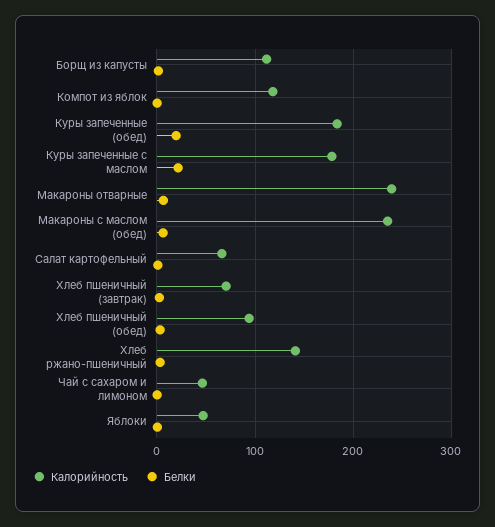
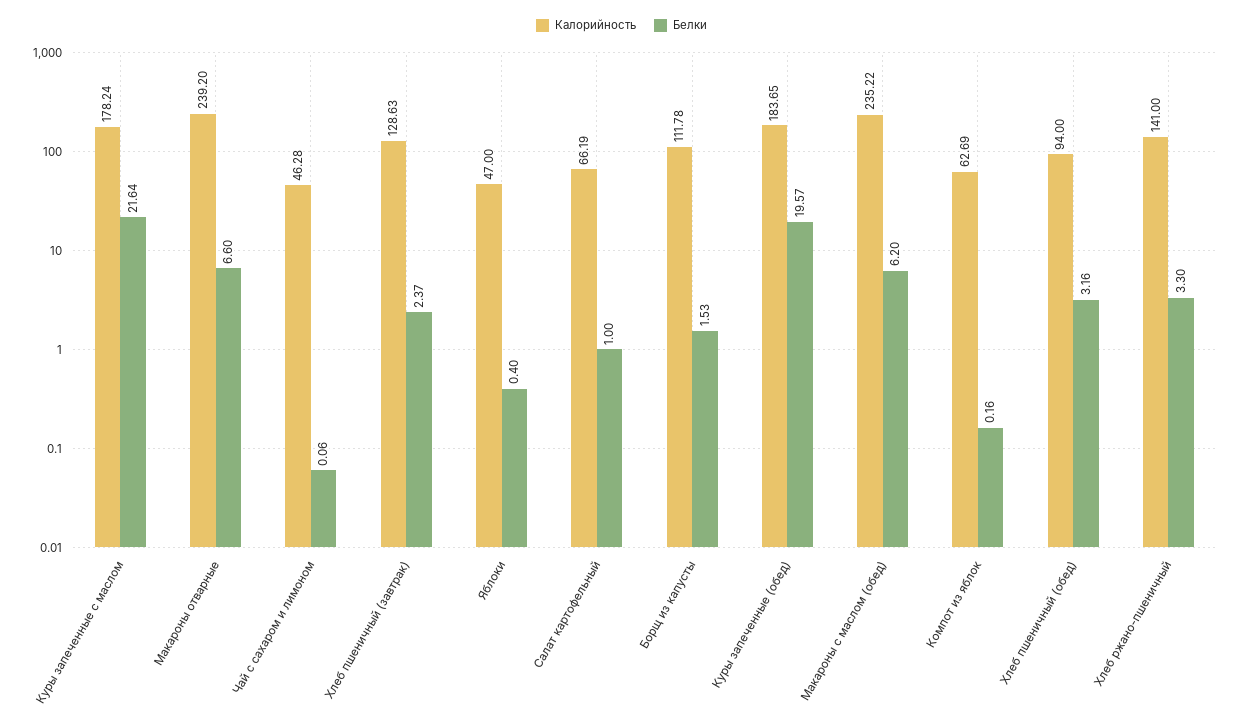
  {
    "Калорийность": {
      "Борщ из капусты": 111.78,
-     "Компот из яблок": 120,
+     "Компот из яблок": 62.69,
      "Куры запеченные (обед)": 183.65,
      "Куры запеченные с маслом": 178.24,
      "Макароны отварные": 239.2,
      "Макароны с маслом (обед)": 235.22,
      "Салат картофельный": 66.19,
-     "Хлеб пшеничный (завтрак)": 70,
+     "Хлеб пшеничный (завтрак)": 128.63,
      "Хлеб пшеничный (обед)": 94,
      "Хлеб ржано-пшеничный": 141,
      "Чай с сахаром и лимоном": 46.28,
      "Яблоки": 47
    },
    "Белки": {
      "Борщ из капусты": 1.53,
      "Компот из яблок": 0.16,
      "Куры запеченные (обед)": 19.57,
      "Куры запеченные с маслом": 21.64,
      "Макароны отварные": 6.6,
      "Макароны с маслом (обед)": 6.2,
      "Салат картофельный": 1,
      "Хлеб пшеничный (завтрак)": 2.37,
      "Хлеб пшеничный (обед)": 3.16,
      "Хлеб ржано-пшеничный": 3.3,
      "Чай с сахаром и лимоном": 0.06,
      "Яблоки": 0.4
    }
  }

